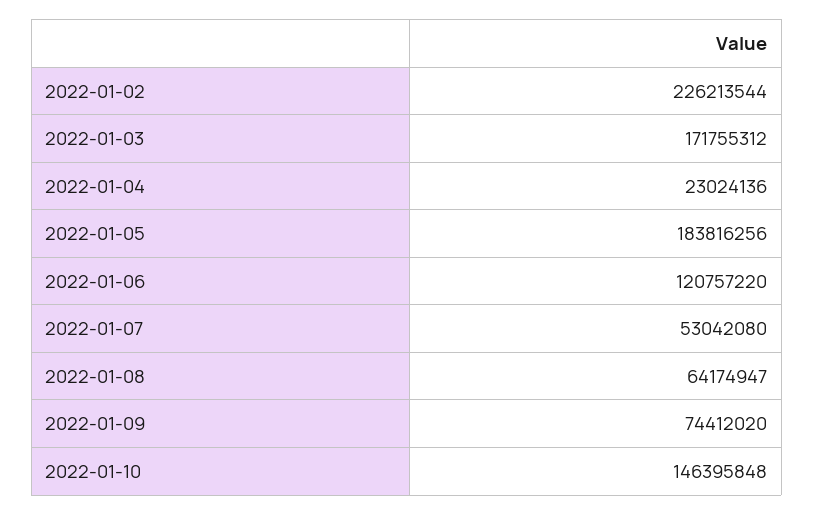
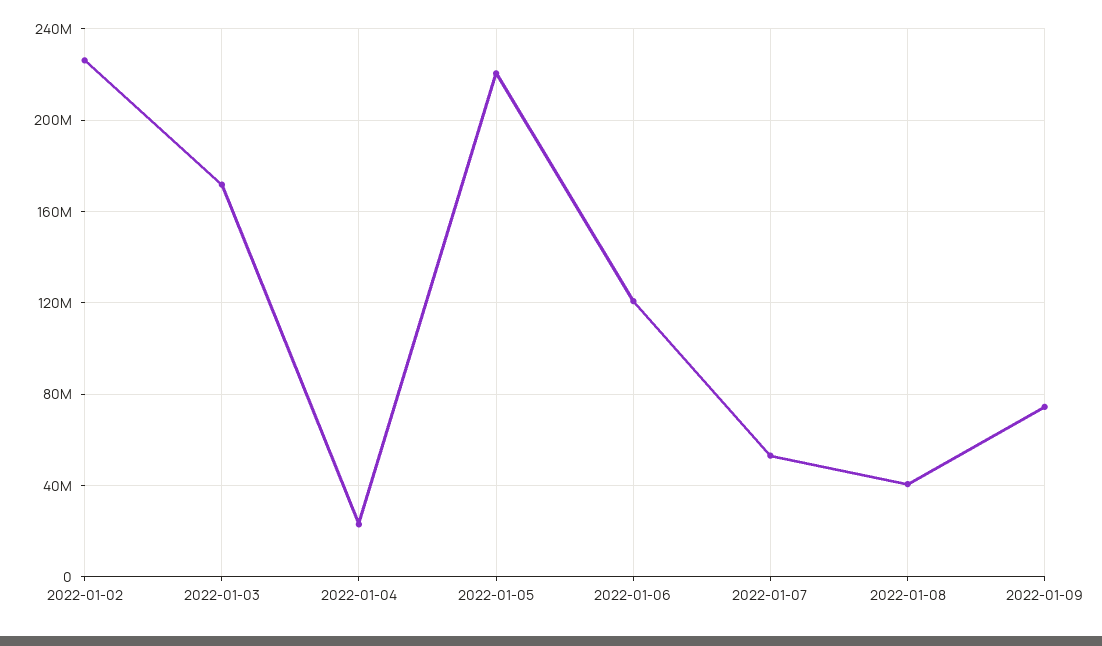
  {
    "2022-01-02": 226213544,
    "2022-01-03": 171755312,
    "2022-01-04": 23024136,
-   "2022-01-05": 183816256,
+   "2022-01-05": 220000000,
    "2022-01-06": 120757220,
    "2022-01-07": 53042080,
-   "2022-01-08": 64174947,
+   "2022-01-08": 40000000,
-   "2022-01-09": 74412020,
+   "2022-01-09": 74412020
-   "2022-01-10": 146395848
  }

